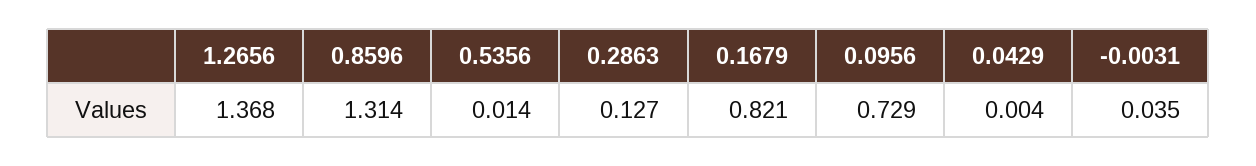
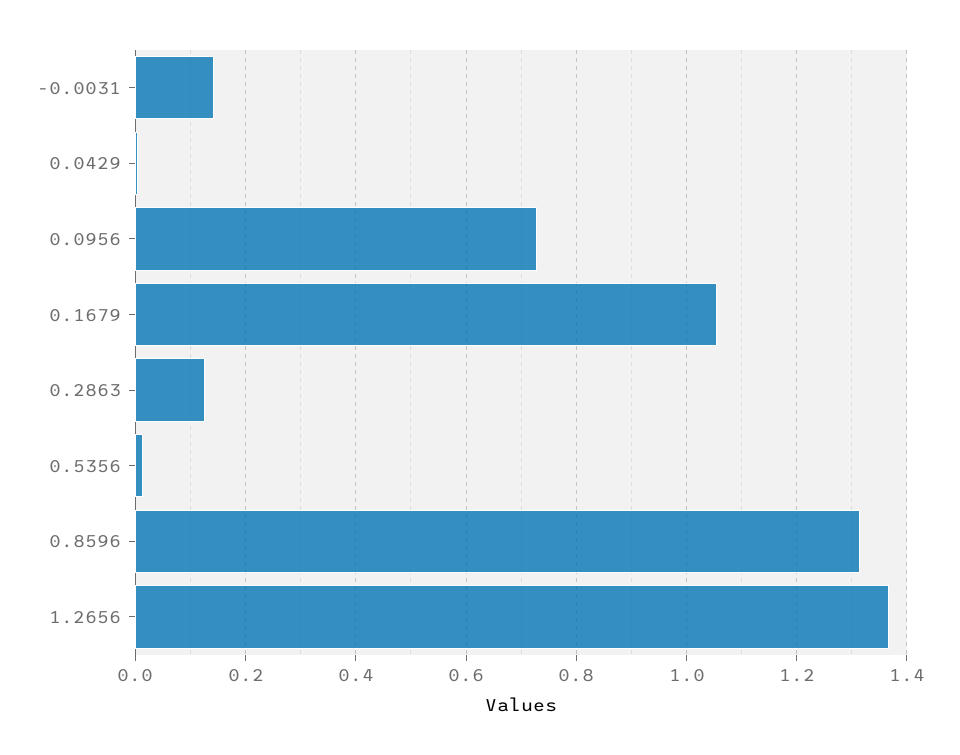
  {
    "1.2656": 1.368,
    "0.8596": 1.314,
    "0.5356": 0.014,
    "0.2863": 0.127,
-   "0.1679": 0.821,
+   "0.1679": 1.06,
    "0.0956": 0.729,
    "0.0429": 0.004,
-   "-0.0031": 0.035
+   "-0.0031": 0.14
  }

